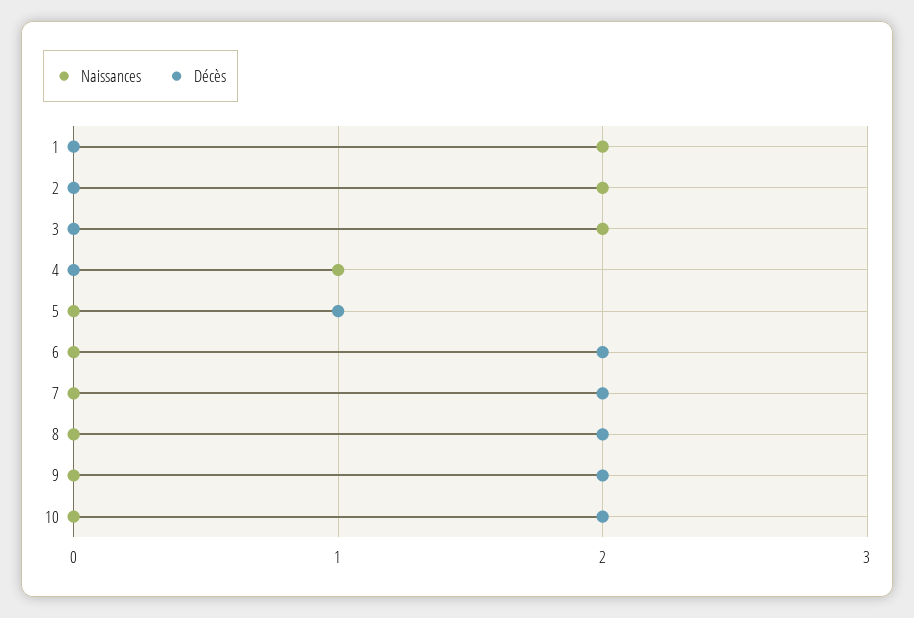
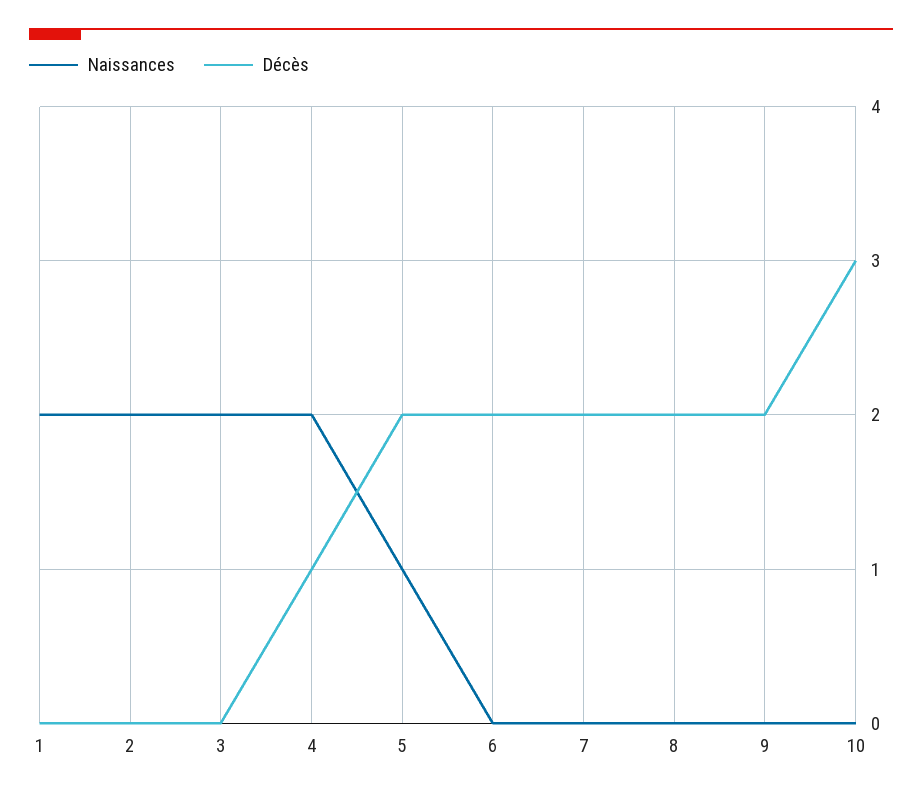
  {
    "Naissances": {
      "1": 2,
      "2": 2,
      "3": 2,
-     "4": 1,
+     "4": 2,
-     "5": 0,
+     "5": 1,
      "6": 0,
      "7": 0,
      "8": 0,
      "9": 0,
      "10": 0
    },
    "Décès": {
      "1": 0,
      "2": 0,
      "3": 0,
-     "4": 0,
+     "4": 1,
-     "5": 1,
+     "5": 2,
      "6": 2,
      "7": 2,
      "8": 2,
      "9": 2,
-     "10": 2
+     "10": 3
    }
  }

